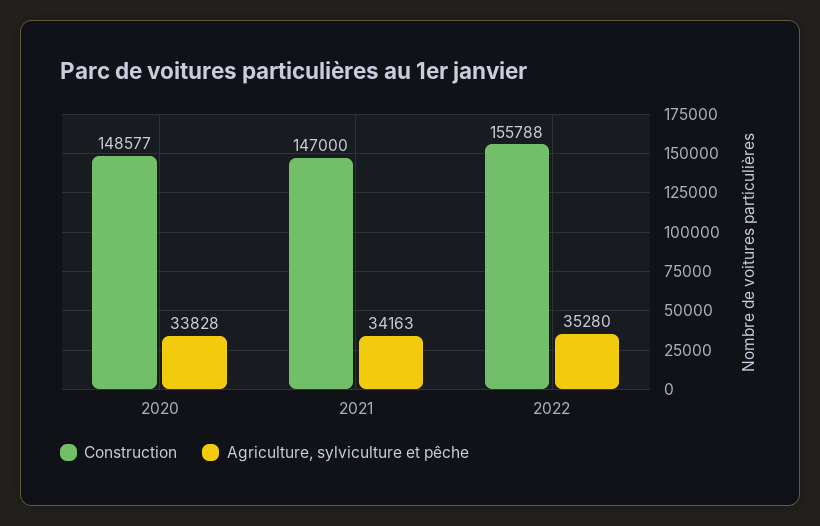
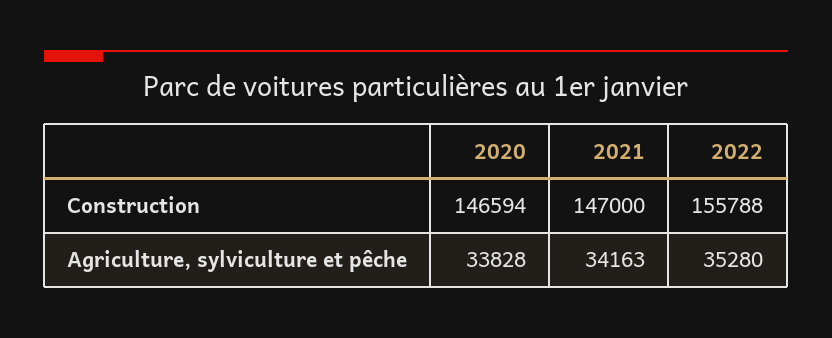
  {
    "Construction": {
-     "2020": 148577,
+     "2020": 146594,
      "2021": 147000,
      "2022": 155788
    },
    "Agriculture, sylviculture et pêche": {
      "2020": 33828,
      "2021": 34163,
      "2022": 35280
    }
  }

